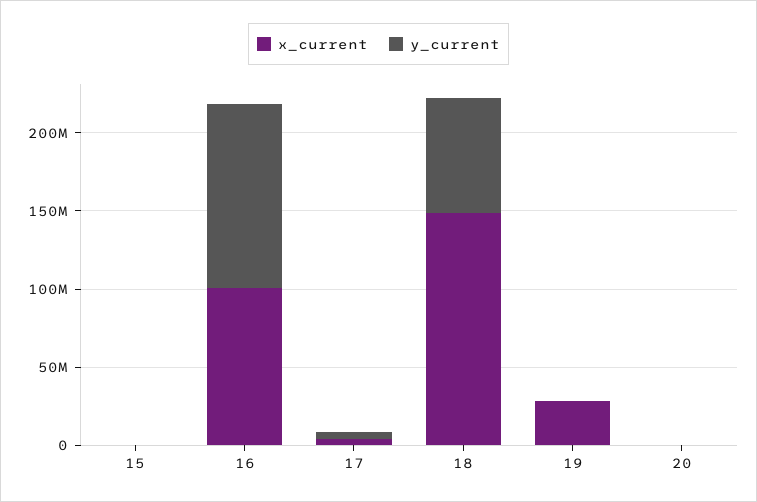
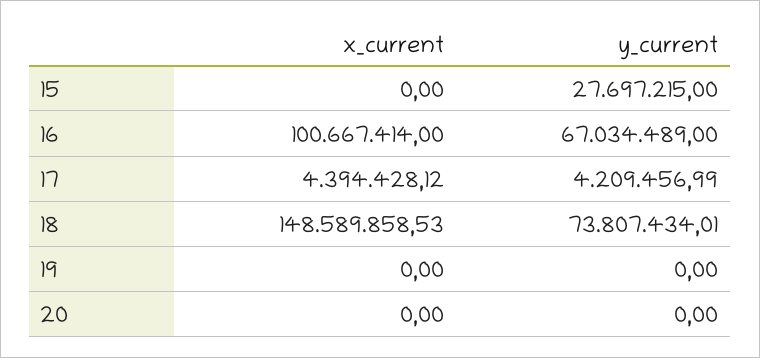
  {
    "x_current": {
      "15": 0,
      "16": 100667414,
      "17": 4394428.12,
      "18": 148589858.53,
-     "19": 30000000,
+     "19": 0,
      "20": 0
    },
    "y_current": {
-     "15": 0,
+     "15": 27697215,
-     "16": 120000000,
+     "16": 67034489,
      "17": 4209456.99,
      "18": 73807434.01,
      "19": 0,
      "20": 0
    }
  }

